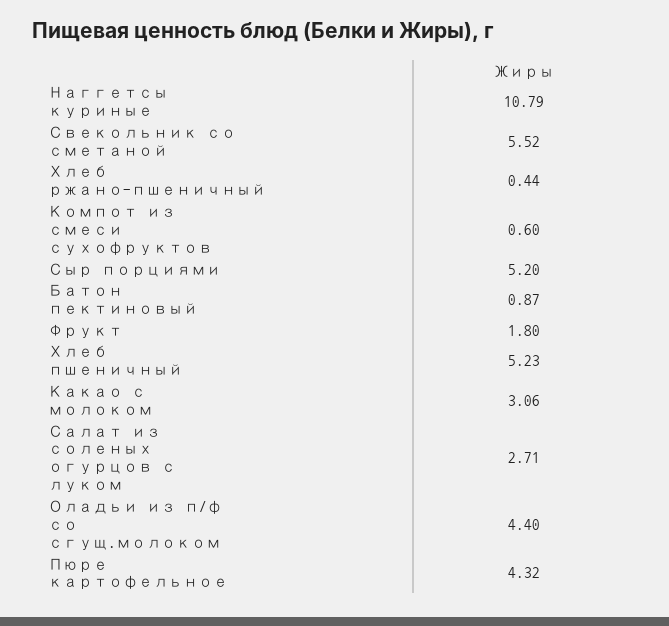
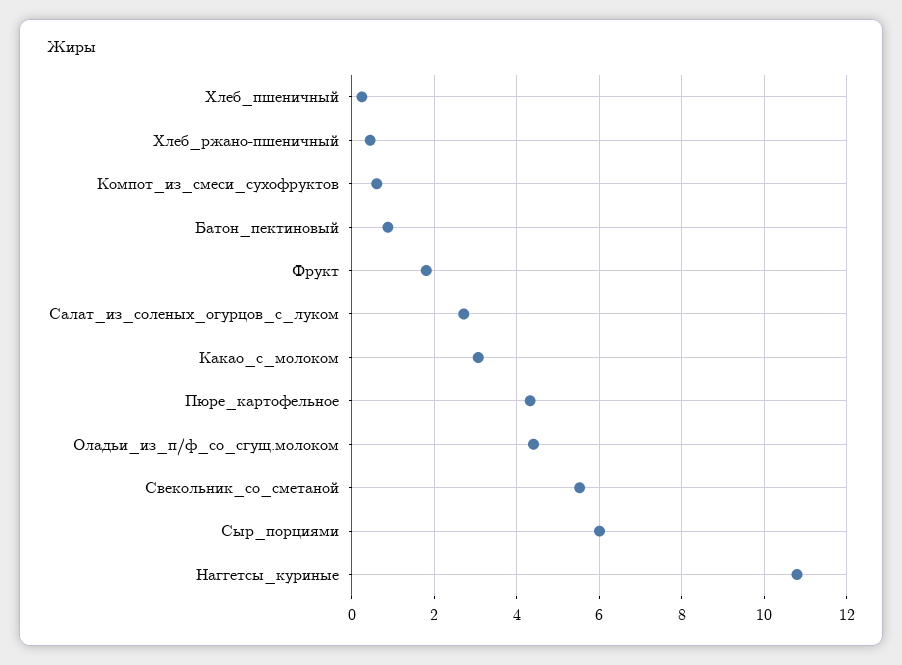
  {
    "Наггетсы куриные": 10.79,
    "Свекольник со сметаной": 5.52,
    "Хлеб ржано-пшеничный": 0.44,
    "Компот из смеси сухофруктов": 0.6,
-   "Сыр порциями": 5.2,
+   "Сыр порциями": 6,
    "Батон пектиновый": 0.87,
    "Фрукт": 1.8,
-   "Хлеб пшеничный": 5.23,
+   "Хлеб пшеничный": 0.2,
    "Какао с молоком": 3.06,
    "Салат из соленых огурцов с луком": 2.71,
    "Оладьи из п/ф со сгущ.молоком": 4.4,
    "Пюре картофельное": 4.32
  }

